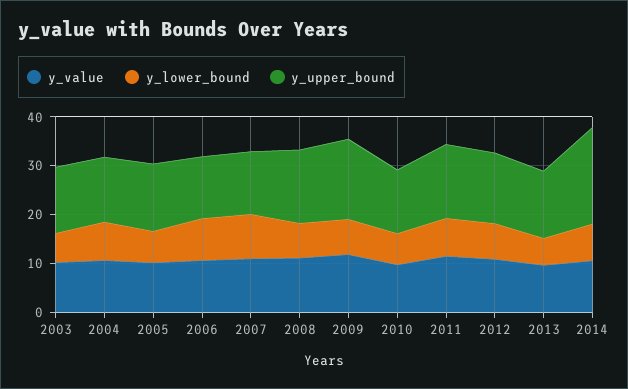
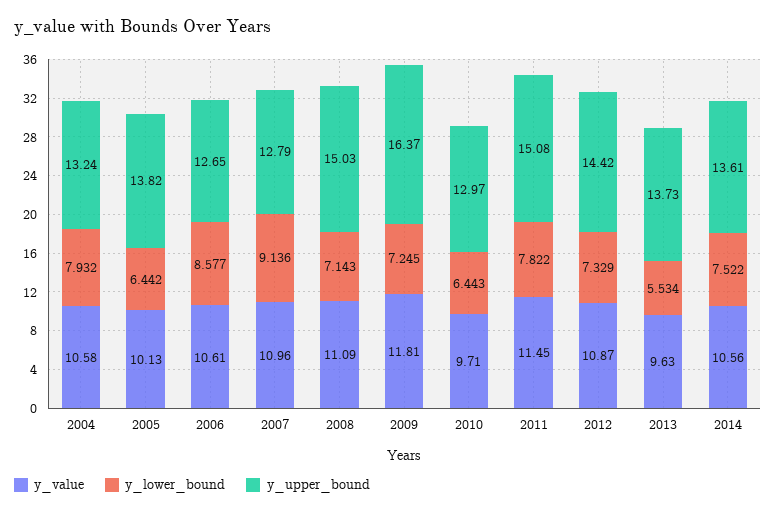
  {
    "y_value": {
-     "2003": 10,
      "2004": 10.58,
      "2005": 10.13,
      "2006": 10.61,
      "2007": 10.96,
      "2008": 11.09,
      "2009": 11.81,
      "2010": 9.71,
      "2011": 11.45,
      "2012": 10.87,
      "2013": 9.63,
      "2014": 10.56
    },
    "y_lower_bound": {
-     "2003": 6,
      "2004": 7.932,
      "2005": 6.442,
      "2006": 8.577,
      "2007": 9.136,
      "2008": 7.143,
      "2009": 7.245,
      "2010": 6.443,
      "2011": 7.822,
      "2012": 7.329,
      "2013": 5.534,
      "2014": 7.522
    },
    "y_upper_bound": {
-     "2003": 14,
      "2004": 13.24,
      "2005": 13.82,
      "2006": 12.65,
      "2007": 12.79,
      "2008": 15.03,
      "2009": 16.37,
      "2010": 12.97,
      "2011": 15.08,
      "2012": 14.42,
      "2013": 13.73,
-     "2014": 20
+     "2014": 13.61
    }
  }

